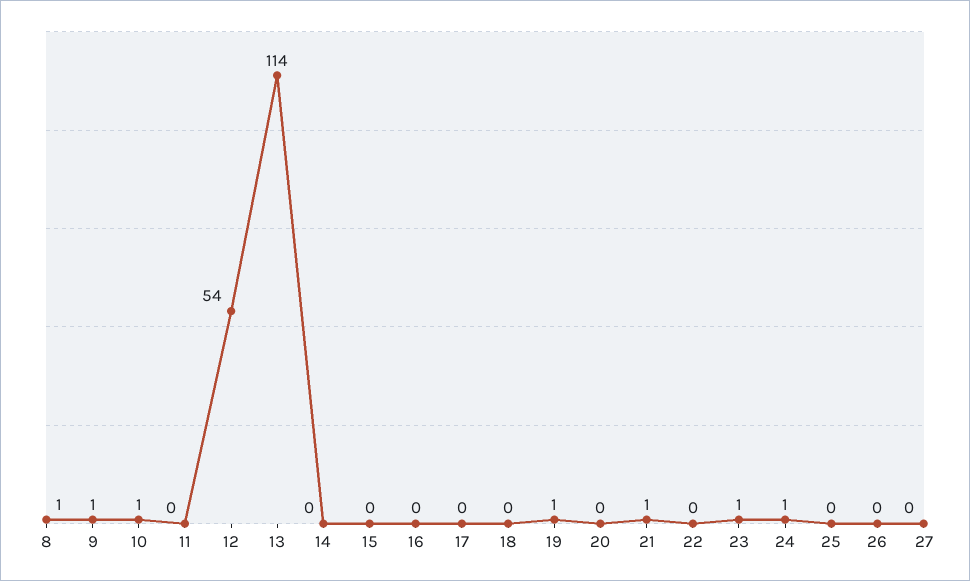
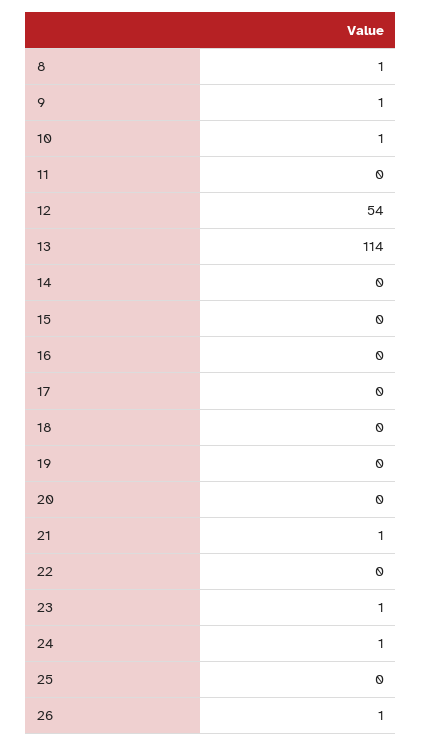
  {
    "8": 1,
    "9": 1,
    "10": 1,
    "11": 0,
    "12": 54,
    "13": 114,
    "14": 0,
    "15": 0,
    "16": 0,
    "17": 0,
    "18": 0,
-   "19": 1,
+   "19": 0,
    "20": 0,
    "21": 1,
    "22": 0,
    "23": 1,
    "24": 1,
    "25": 0,
-   "26": 0,
+   "26": 1
-   "27": 0
  }

